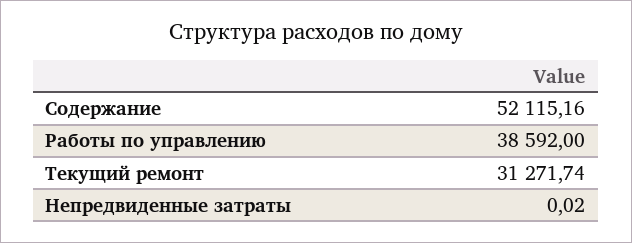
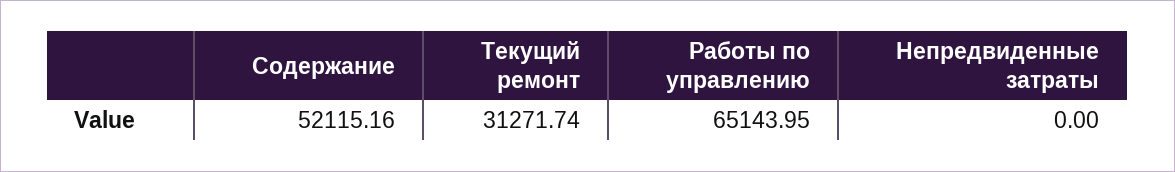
  {
    "Содержание": 52115.16,
-   "Работы по управлению": 38592,
+   "Работы по управлению": 65143.95,
    "Текущий ремонт": 31271.74,
-   "Непредвиденные затраты": 0.02
+   "Непредвиденные затраты": 0
  }

